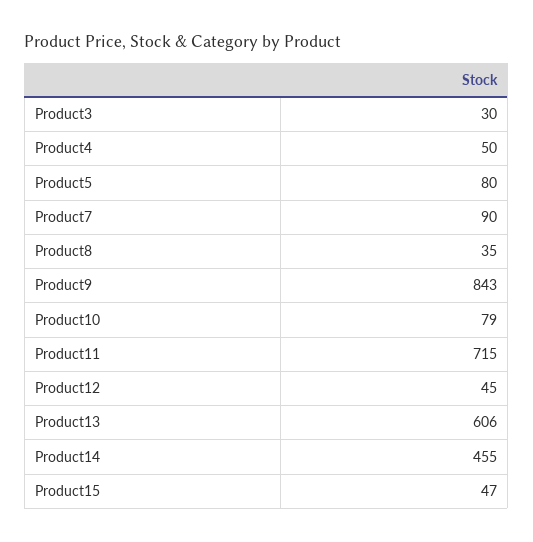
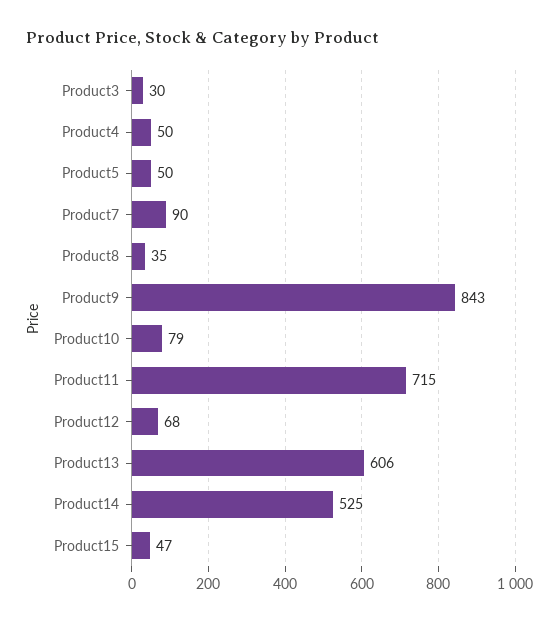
  {
    "Product3": 30,
    "Product4": 50,
-   "Product5": 80,
+   "Product5": 50,
    "Product7": 90,
    "Product8": 35,
    "Product9": 843,
    "Product10": 79,
    "Product11": 715,
-   "Product12": 45,
+   "Product12": 68,
    "Product13": 606,
-   "Product14": 455,
+   "Product14": 525,
    "Product15": 47
  }

